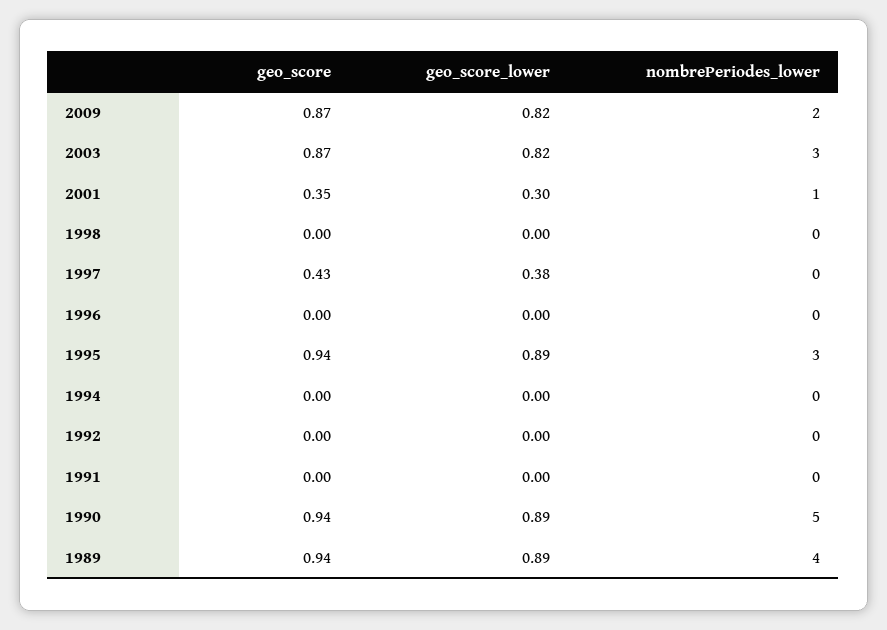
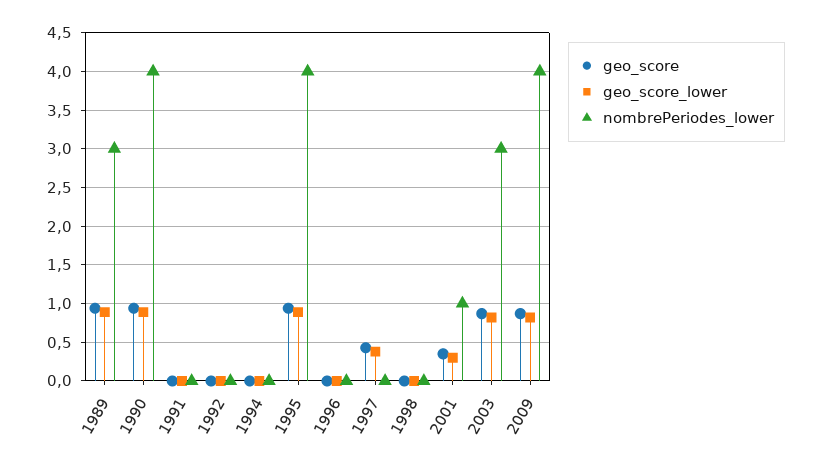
  {
    "geo_score": {
      "2009": 0.87,
      "2003": 0.87,
      "2001": 0.35,
      "1998": 0,
      "1997": 0.43,
      "1996": 0,
      "1995": 0.94,
      "1994": 0,
      "1992": 0,
      "1991": 0,
      "1990": 0.94,
      "1989": 0.94
    },
    "geo_score_lower": {
      "2009": 0.82,
      "2003": 0.82,
      "2001": 0.3,
      "1998": 0,
      "1997": 0.38,
      "1996": 0,
      "1995": 0.89,
      "1994": 0,
      "1992": 0,
      "1991": 0,
      "1990": 0.89,
      "1989": 0.89
    },
    "nombrePeriodes_lower": {
-     "2009": 2,
+     "2009": 4,
      "2003": 3,
      "2001": 1,
      "1998": 0,
      "1997": 0,
      "1996": 0,
-     "1995": 3,
+     "1995": 4,
      "1994": 0,
      "1992": 0,
      "1991": 0,
-     "1990": 5,
+     "1990": 4,
-     "1989": 4
+     "1989": 3
    }
  }

